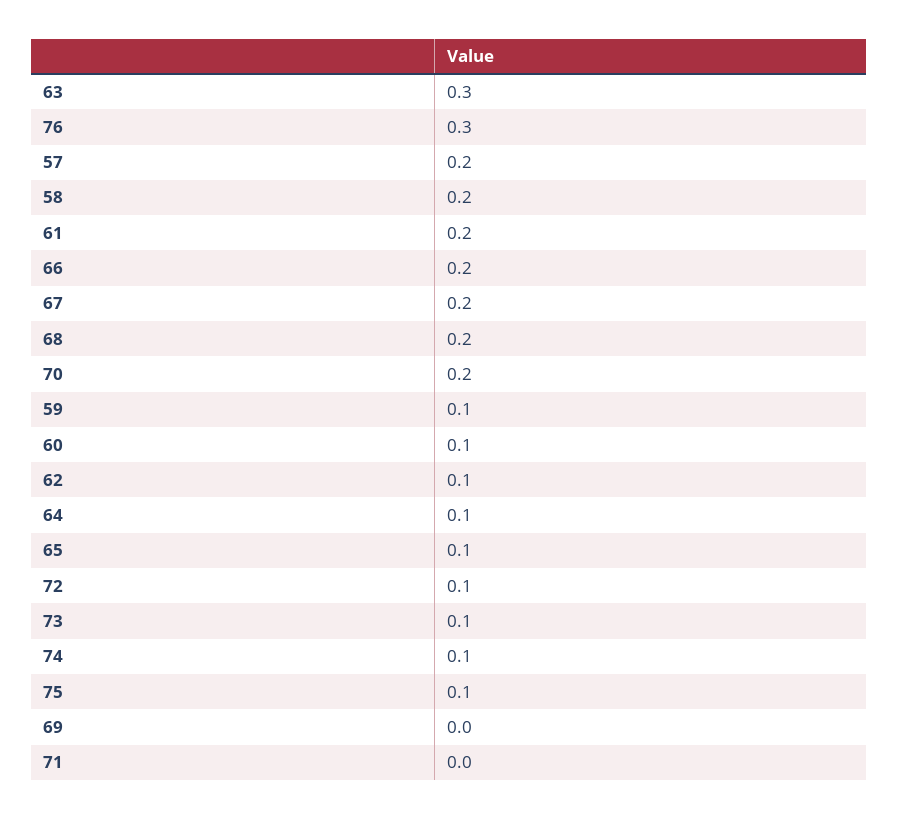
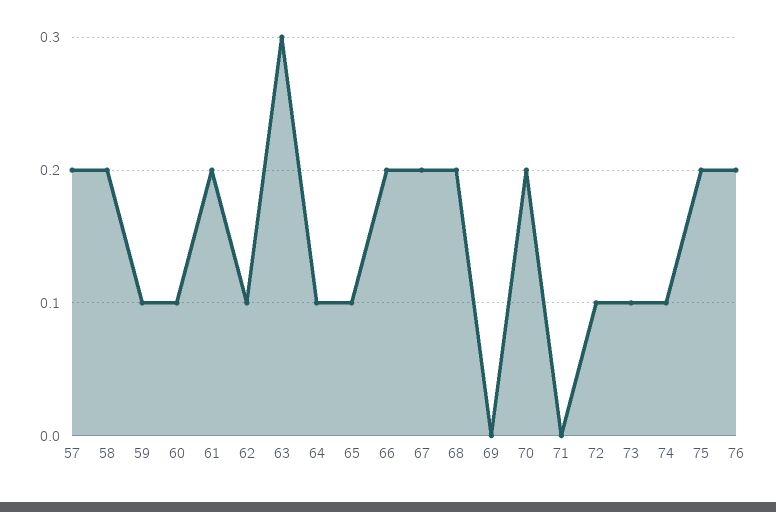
  {
    "63": 0.3,
-   "76": 0.3,
+   "76": 0.2,
    "57": 0.2,
    "58": 0.2,
    "61": 0.2,
    "66": 0.2,
    "67": 0.2,
    "68": 0.2,
    "70": 0.2,
    "59": 0.1,
    "60": 0.1,
    "62": 0.1,
    "64": 0.1,
    "65": 0.1,
    "72": 0.1,
    "73": 0.1,
    "74": 0.1,
-   "75": 0.1,
+   "75": 0.2,
    "69": 0,
    "71": 0
  }

